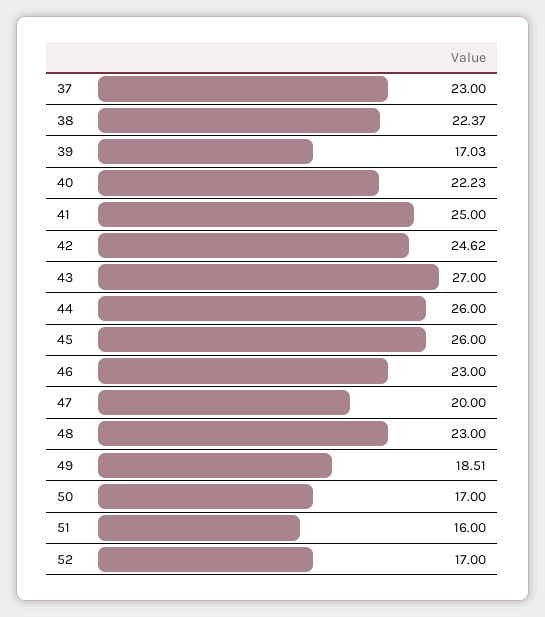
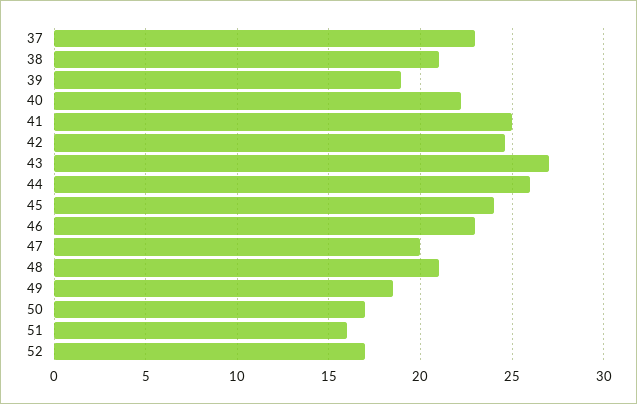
  {
    "37": 23,
-   "38": 22.37,
+   "38": 21,
-   "39": 17.03,
+   "39": 19,
    "40": 22.23,
    "41": 25,
    "42": 24.62,
    "43": 27,
    "44": 26,
-   "45": 26,
+   "45": 24,
    "46": 23,
    "47": 20,
-   "48": 23,
+   "48": 21,
    "49": 18.51,
    "50": 17,
    "51": 16,
    "52": 17
  }

